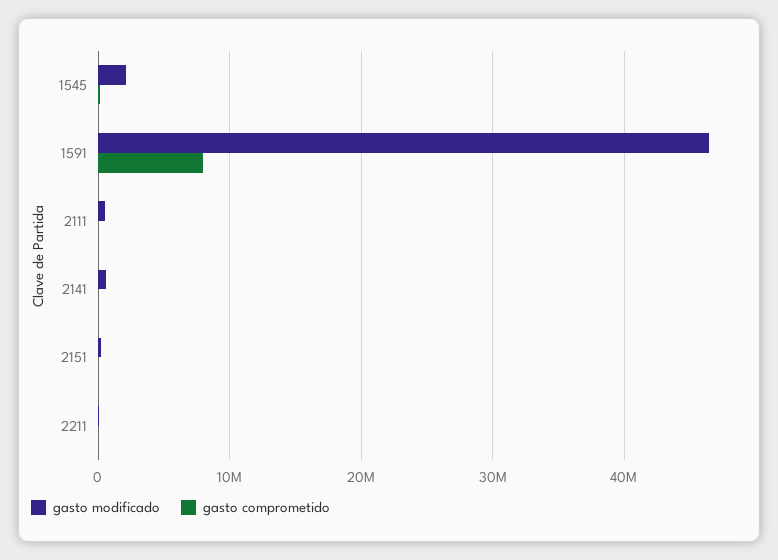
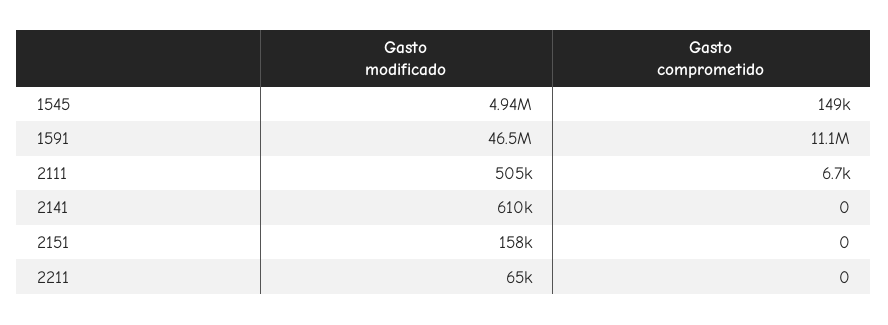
  {
    "gasto modificado": {
-     "1545": 2000000,
+     "1545": 4940000,
      "1591": 46500000,
      "2111": 505000,
      "2141": 610000,
      "2151": 158000,
      "2211": 65000
    },
    "gasto comprometido": {
      "1545": 149000,
-     "1591": 8000000,
+     "1591": 11100000,
      "2111": 6700,
      "2141": 0,
      "2151": 0,
      "2211": 0
    }
  }

